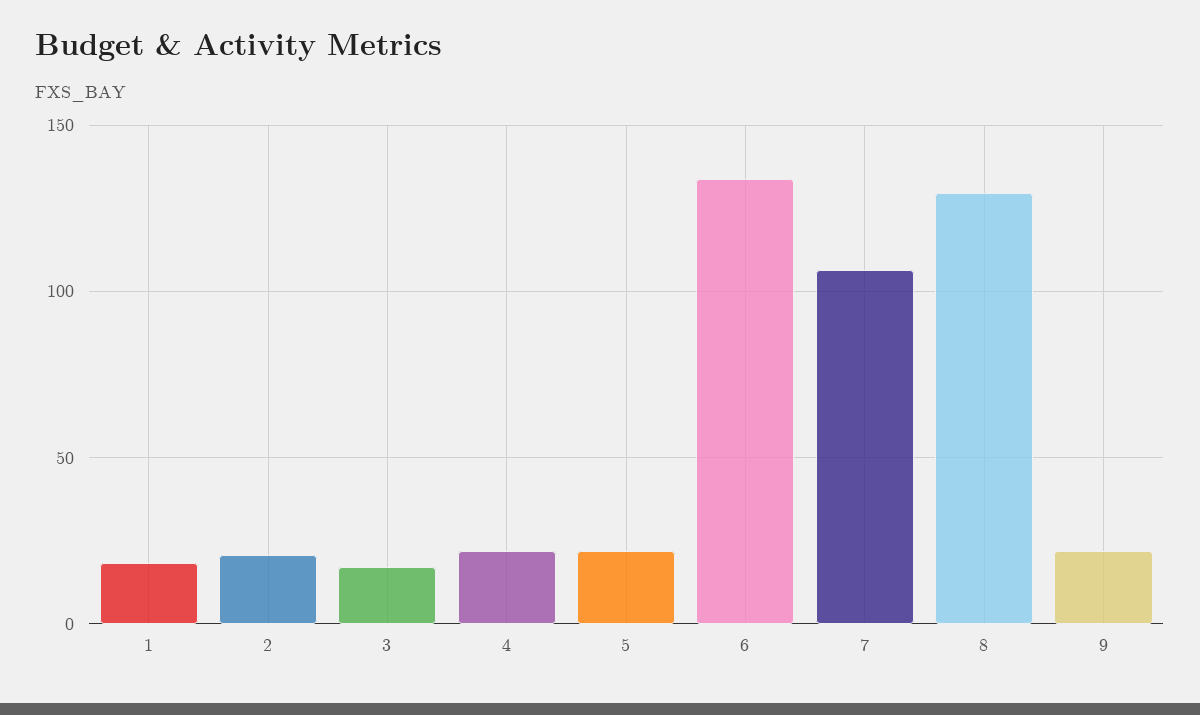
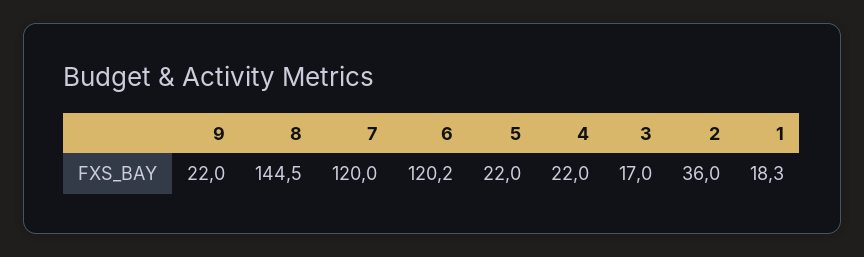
  {
    "1": 18.3,
-   "2": 20,
+   "2": 36,
    "3": 17,
    "4": 22,
    "5": 22,
-   "6": 135,
+   "6": 120.2,
-   "7": 105,
+   "7": 120,
-   "8": 130,
+   "8": 144.5,
    "9": 22
  }

